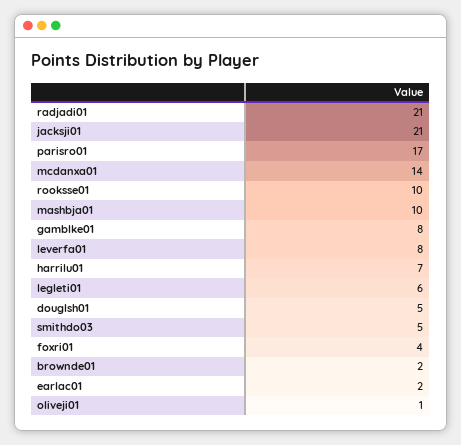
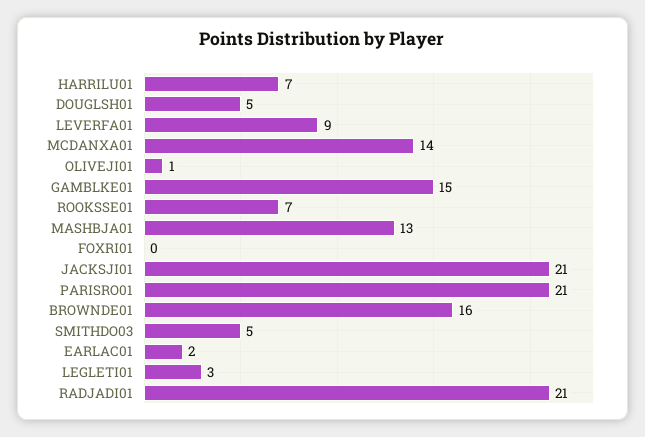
  {
    "radjadi01": 21,
    "jacksji01": 21,
-   "parisro01": 17,
+   "parisro01": 21,
    "mcdanxa01": 14,
-   "rooksse01": 10,
+   "rooksse01": 7,
-   "mashbja01": 10,
+   "mashbja01": 13,
-   "gamblke01": 8,
+   "gamblke01": 15,
-   "leverfa01": 8,
+   "leverfa01": 9,
    "harrilu01": 7,
-   "legleti01": 6,
+   "legleti01": 3,
    "douglsh01": 5,
    "smithdo03": 5,
-   "foxri01": 4,
+   "foxri01": 0,
-   "brownde01": 2,
+   "brownde01": 16,
    "earlac01": 2,
    "oliveji01": 1
  }

